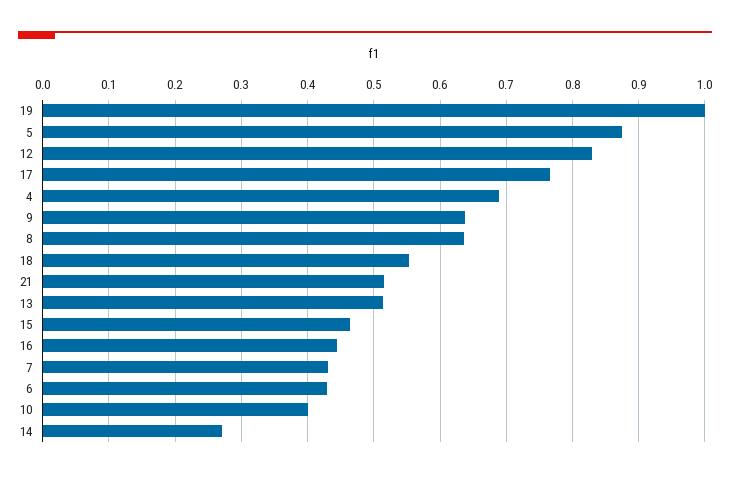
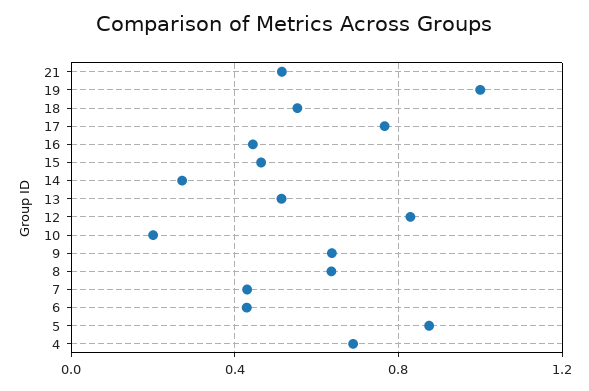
  {
    "19": 1,
    "5": 0.88,
    "12": 0.83,
    "17": 0.77,
    "4": 0.69,
    "9": 0.64,
    "8": 0.64,
    "18": 0.55,
    "21": 0.52,
    "13": 0.51,
    "15": 0.46,
    "16": 0.44,
    "7": 0.43,
    "6": 0.43,
-   "10": 0.4,
+   "10": 0.2,
    "14": 0.27
  }

